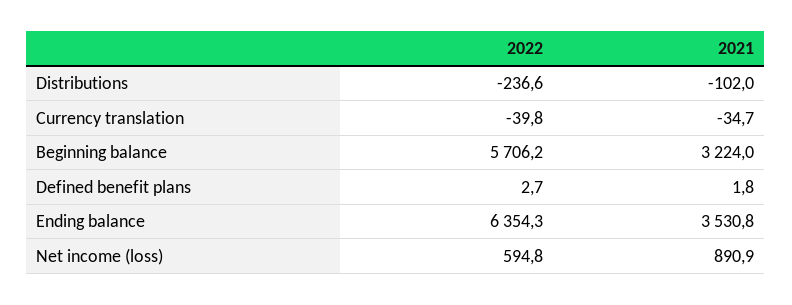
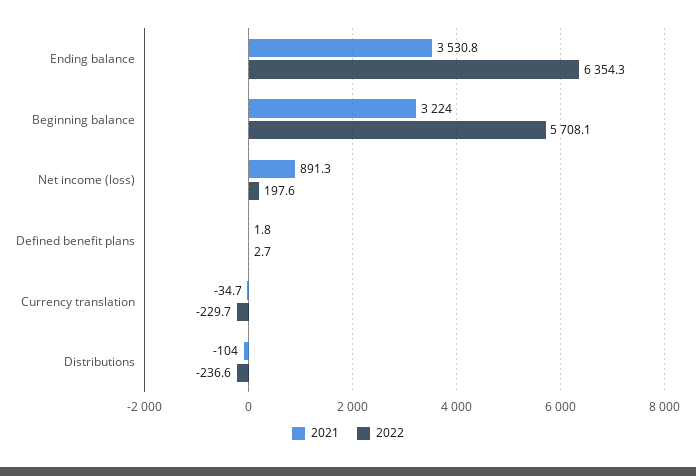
  {
    "2022": {
      "Distributions": -236.6,
-     "Currency translation": -39.8,
+     "Currency translation": -229.7,
-     "Beginning balance": 5706.2,
+     "Beginning balance": 5708.1,
      "Defined benefit plans": 2.7,
      "Ending balance": 6354.3,
-     "Net income (loss)": 594.8
+     "Net income (loss)": 197.6
    },
    "2021": {
-     "Distributions": -102,
+     "Distributions": -104,
      "Currency translation": -34.7,
      "Beginning balance": 3224,
      "Defined benefit plans": 1.8,
      "Ending balance": 3530.8,
-     "Net income (loss)": 890.9
+     "Net income (loss)": 891.3
    }
  }

